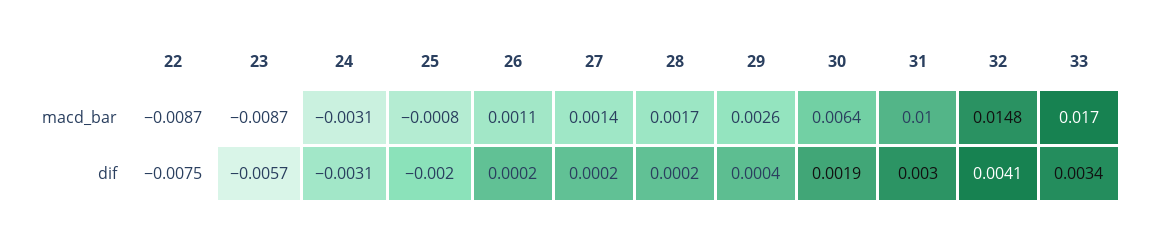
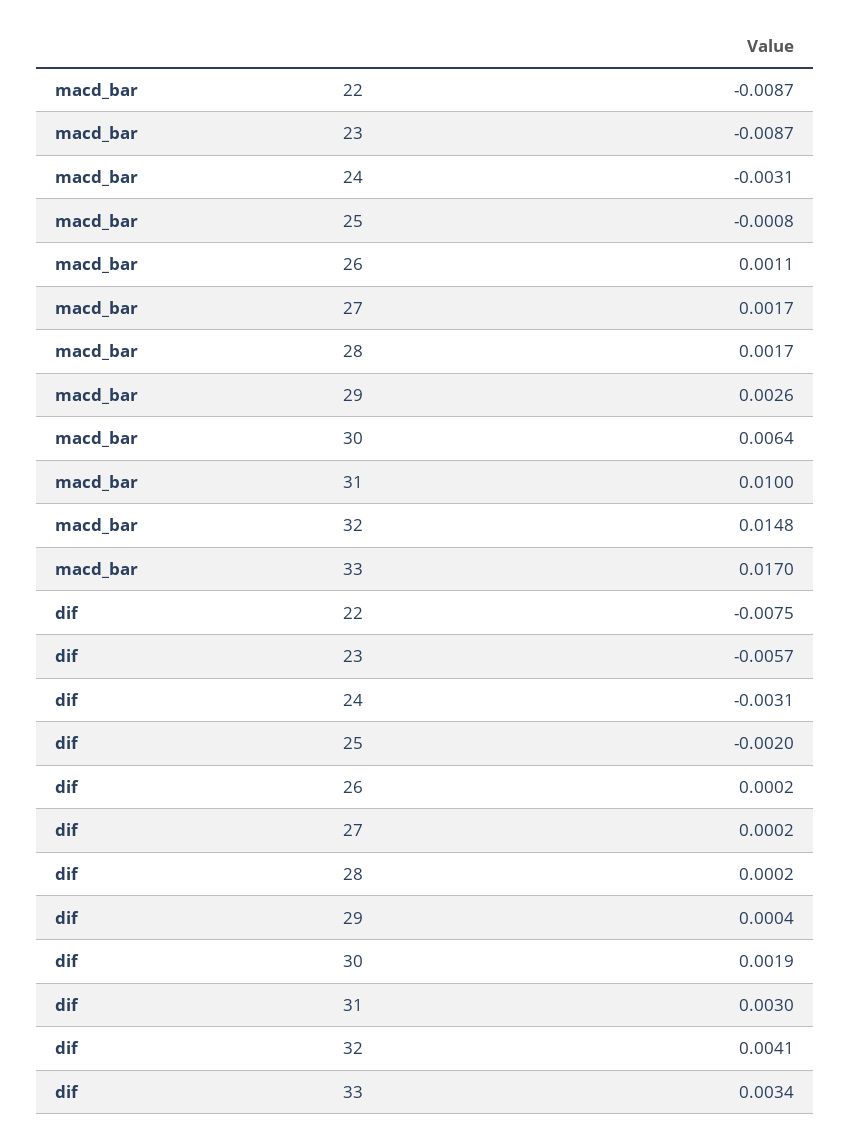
  {
    "22": {
      "macd_bar": -0.0087,
      "dif": -0.0075
    },
    "23": {
      "macd_bar": -0.0087,
      "dif": -0.0057
    },
    "24": {
      "macd_bar": -0.0031,
      "dif": -0.0031
    },
    "25": {
      "macd_bar": -0.0008,
      "dif": -0.002
    },
    "26": {
      "macd_bar": 0.0011,
      "dif": 0.0002
    },
    "27": {
-     "macd_bar": 0.0014,
+     "macd_bar": 0.0017,
      "dif": 0.0002
    },
    "28": {
      "macd_bar": 0.0017,
      "dif": 0.0002
    },
    "29": {
      "macd_bar": 0.0026,
      "dif": 0.0004
    },
    "30": {
      "macd_bar": 0.0064,
      "dif": 0.0019
    },
    "31": {
      "macd_bar": 0.01,
      "dif": 0.003
    },
    "32": {
      "macd_bar": 0.0148,
      "dif": 0.0041
    },
    "33": {
      "macd_bar": 0.017,
      "dif": 0.0034
    }
  }

